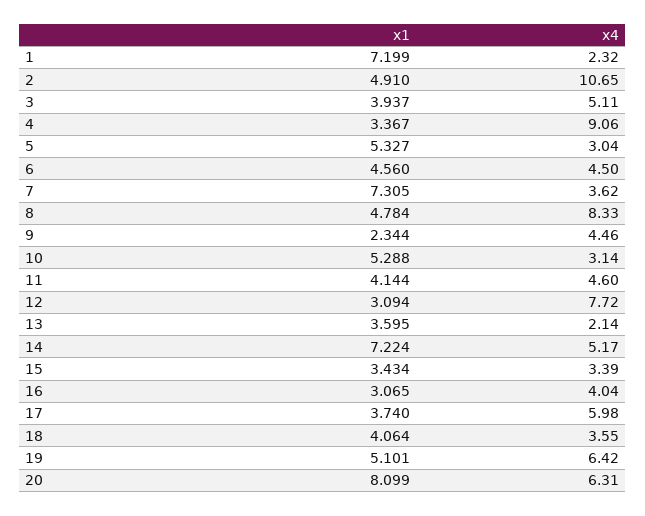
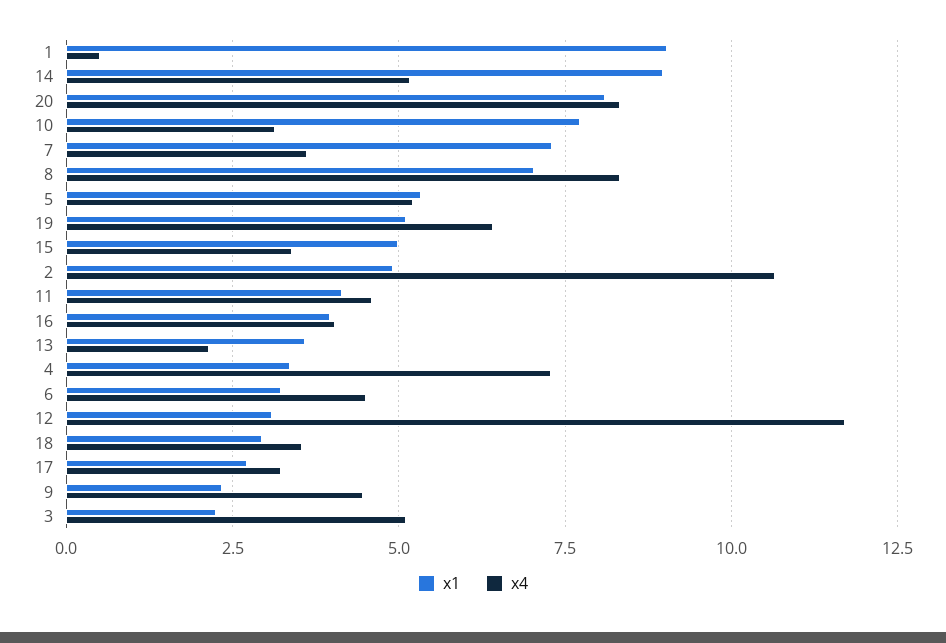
  {
    "x1": {
-     "1": 7.199,
+     "1": 9,
      "2": 4.91,
-     "3": 3.937,
+     "3": 2.25,
      "4": 3.367,
      "5": 5.327,
-     "6": 4.56,
+     "6": 3.25,
      "7": 7.305,
-     "8": 4.784,
+     "8": 7,
      "9": 2.344,
-     "10": 5.288,
+     "10": 7.75,
      "11": 4.144,
      "12": 3.094,
      "13": 3.595,
-     "14": 7.224,
+     "14": 9,
-     "15": 3.434,
+     "15": 5,
-     "16": 3.065,
+     "16": 4,
-     "17": 3.74,
+     "17": 2.75,
-     "18": 4.064,
+     "18": 3,
      "19": 5.101,
      "20": 8.099
    },
    "x4": {
-     "1": 2.32,
+     "1": 0.5,
      "2": 10.65,
      "3": 5.11,
-     "4": 9.06,
+     "4": 7.25,
-     "5": 3.04,
+     "5": 5.25,
      "6": 4.5,
      "7": 3.62,
      "8": 8.33,
      "9": 4.46,
      "10": 3.14,
      "11": 4.6,
-     "12": 7.72,
+     "12": 11.75,
      "13": 2.14,
      "14": 5.17,
      "15": 3.39,
      "16": 4.04,
-     "17": 5.98,
+     "17": 3.25,
      "18": 3.55,
      "19": 6.42,
-     "20": 6.31
+     "20": 8.25
    }
  }

